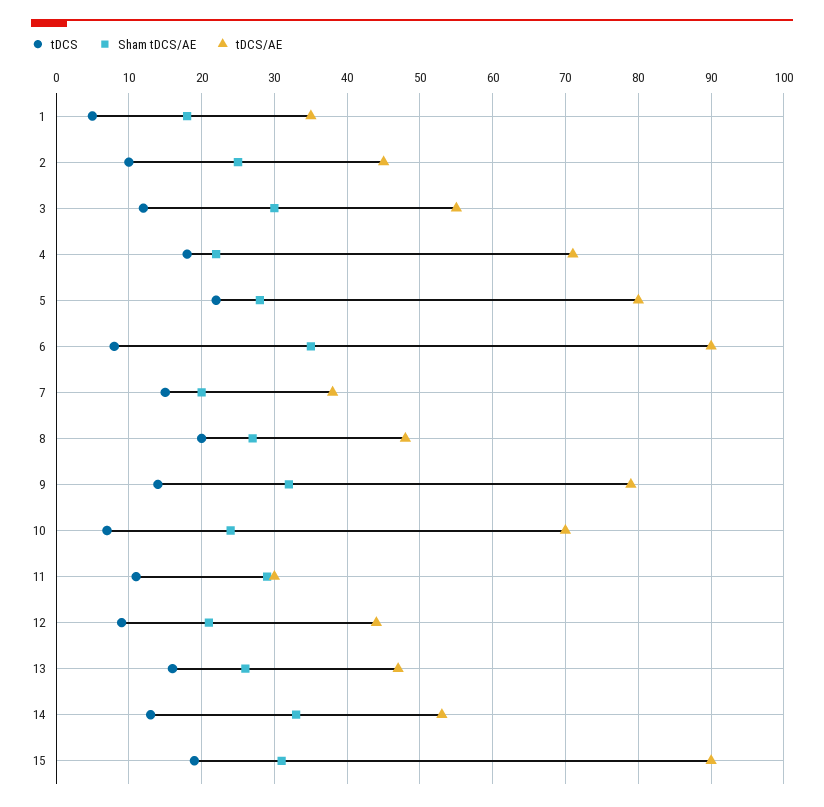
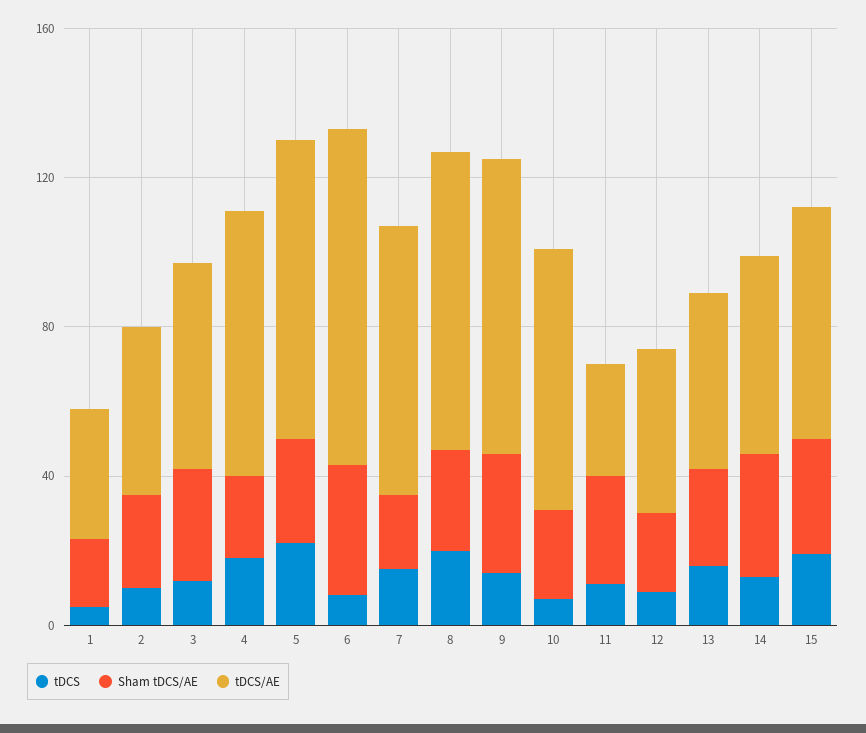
  {
    "tDCS": {
      "1": 5,
      "2": 10,
      "3": 12,
      "4": 18,
      "5": 22,
      "6": 8,
      "7": 15,
      "8": 20,
      "9": 14,
      "10": 7,
      "11": 11,
      "12": 9,
      "13": 16,
      "14": 13,
      "15": 19
    },
    "Sham tDCS/AE": {
      "1": 18,
      "2": 25,
      "3": 30,
      "4": 22,
      "5": 28,
      "6": 35,
      "7": 20,
      "8": 27,
      "9": 32,
      "10": 24,
      "11": 29,
      "12": 21,
      "13": 26,
      "14": 33,
      "15": 31
    },
    "tDCS/AE": {
      "1": 35,
      "2": 45,
      "3": 55,
      "4": 71,
      "5": 80,
      "6": 90,
-     "7": 38,
+     "7": 70,
-     "8": 48,
+     "8": 80,
      "9": 79,
      "10": 70,
      "11": 30,
      "12": 44,
      "13": 47,
      "14": 53,
-     "15": 90
+     "15": 60
    }
  }

